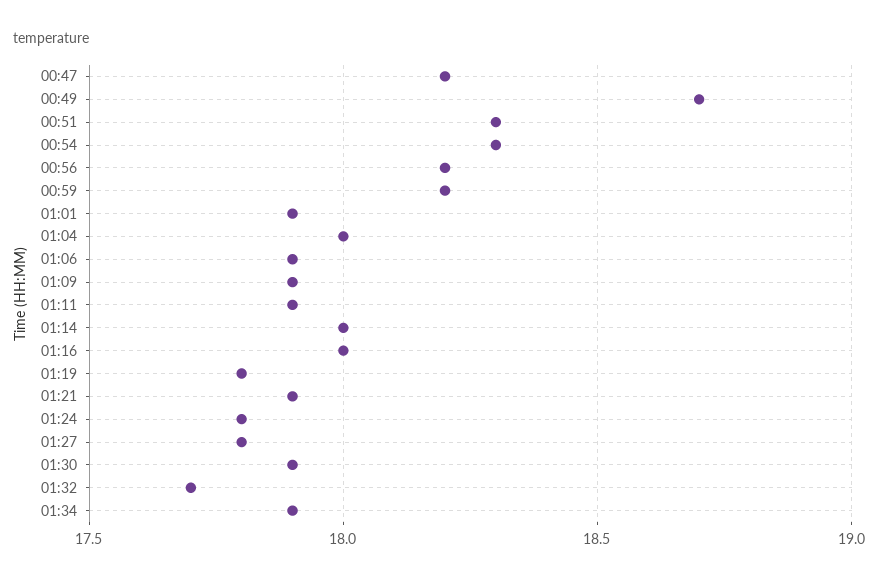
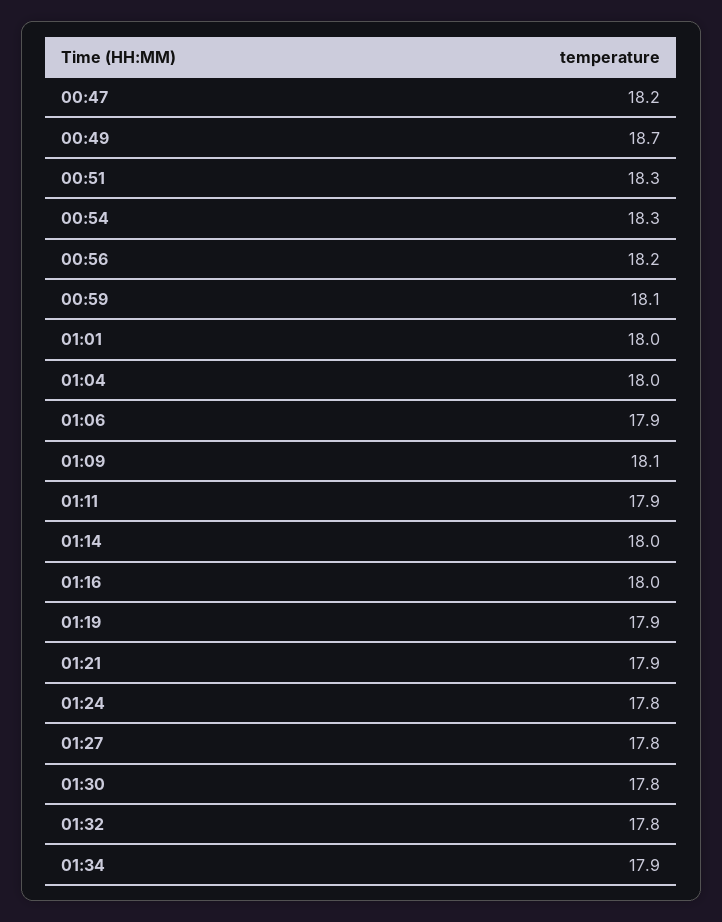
  {
    "00:47": 18.2,
    "00:49": 18.7,
    "00:51": 18.3,
    "00:54": 18.3,
    "00:56": 18.2,
-   "00:59": 18.2,
+   "00:59": 18.1,
-   "01:01": 17.9,
+   "01:01": 18,
    "01:04": 18,
    "01:06": 17.9,
-   "01:09": 17.9,
+   "01:09": 18.1,
    "01:11": 17.9,
    "01:14": 18,
    "01:16": 18,
-   "01:19": 17.8,
+   "01:19": 17.9,
    "01:21": 17.9,
    "01:24": 17.8,
    "01:27": 17.8,
-   "01:30": 17.9,
+   "01:30": 17.8,
-   "01:32": 17.7,
+   "01:32": 17.8,
    "01:34": 17.9
  }

